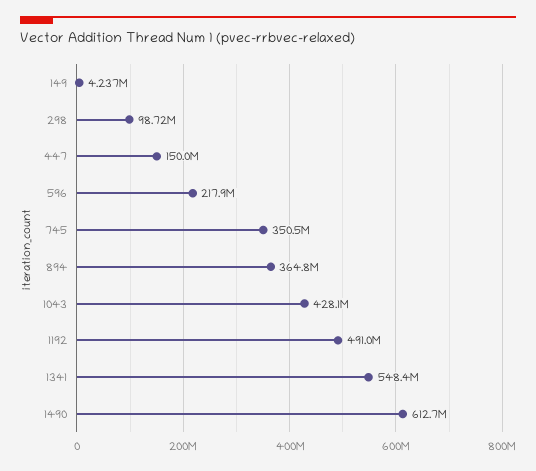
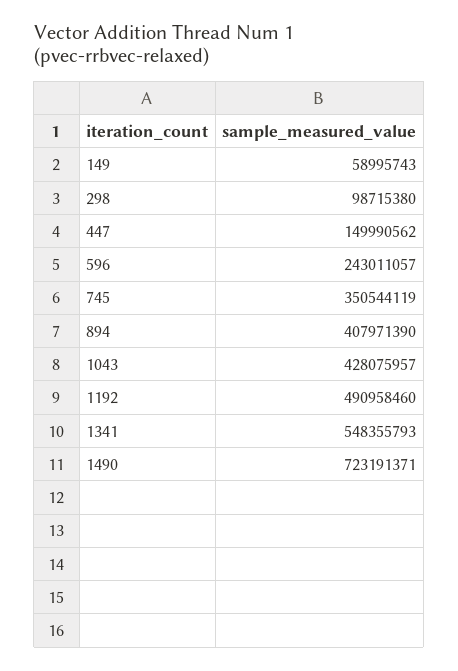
  {
-   "149": 4237000,
+   "149": 58995743,
    "298": 98715380,
    "447": 149990562,
-   "596": 217900000,
+   "596": 243011057,
    "745": 350544119,
-   "894": 364800000,
+   "894": 407971390,
    "1043": 428075957,
    "1192": 490958460,
    "1341": 548355793,
-   "1490": 612700000
+   "1490": 723191371
  }

